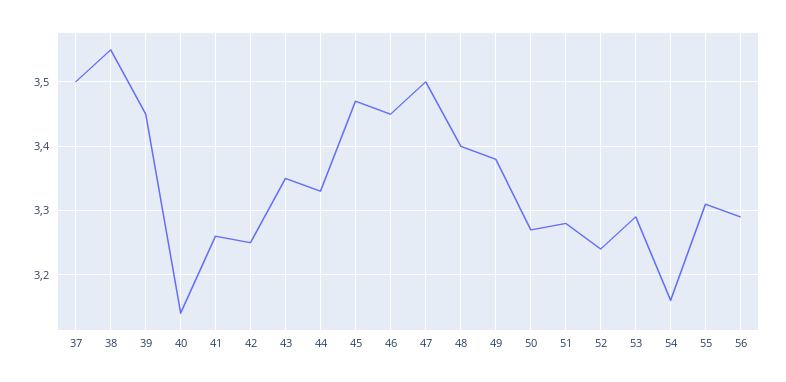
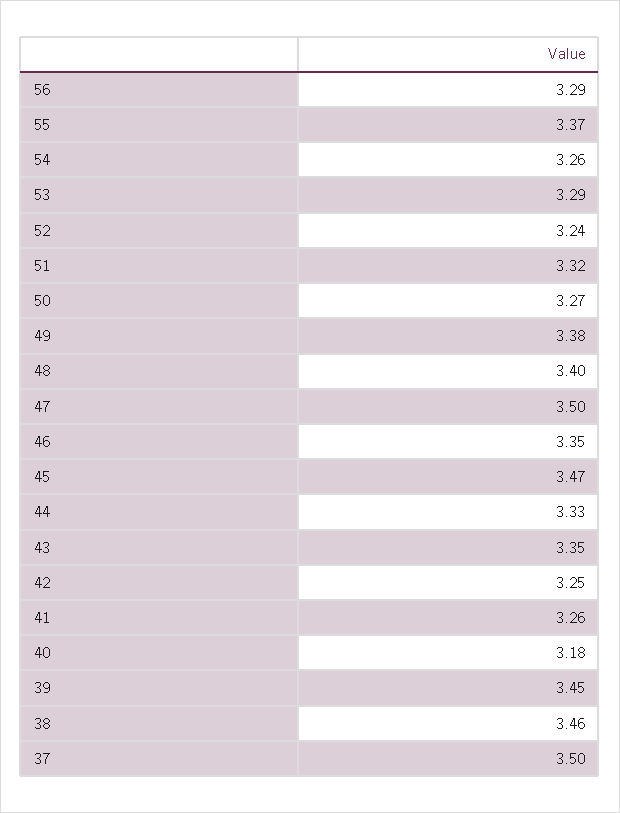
  {
    "37": 3.5,
-   "38": 3.55,
+   "38": 3.46,
    "39": 3.45,
-   "40": 3.14,
+   "40": 3.18,
    "41": 3.26,
    "42": 3.25,
    "43": 3.35,
    "44": 3.33,
    "45": 3.47,
-   "46": 3.45,
+   "46": 3.35,
    "47": 3.5,
    "48": 3.4,
    "49": 3.38,
    "50": 3.27,
-   "51": 3.28,
+   "51": 3.32,
    "52": 3.24,
    "53": 3.29,
-   "54": 3.16,
+   "54": 3.26,
-   "55": 3.31,
+   "55": 3.37,
    "56": 3.29
  }

